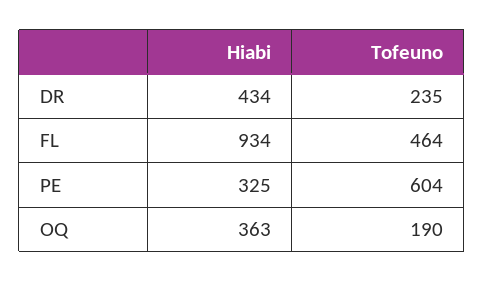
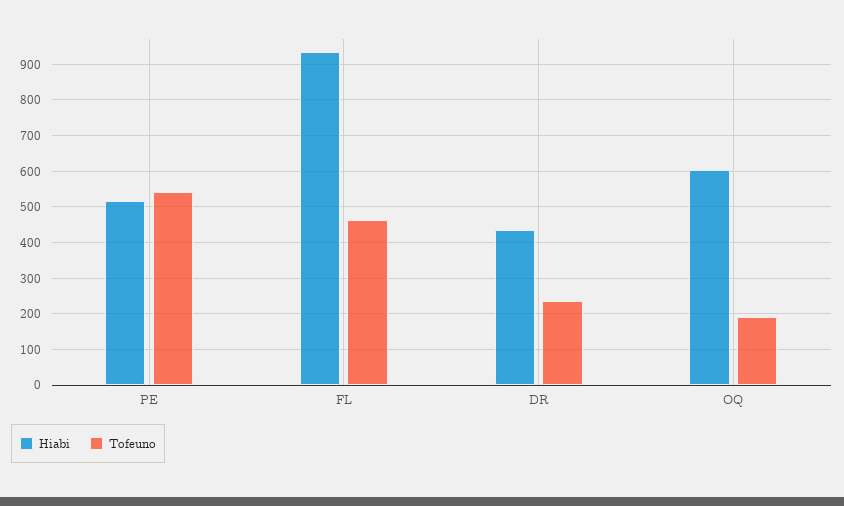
  {
    "Hiabi": {
      "DR": 434,
      "FL": 934,
-     "PE": 325,
+     "PE": 520,
-     "OQ": 363
+     "OQ": 600
    },
    "Tofeuno": {
      "DR": 235,
      "FL": 464,
-     "PE": 604,
+     "PE": 540,
      "OQ": 190
    }
  }

